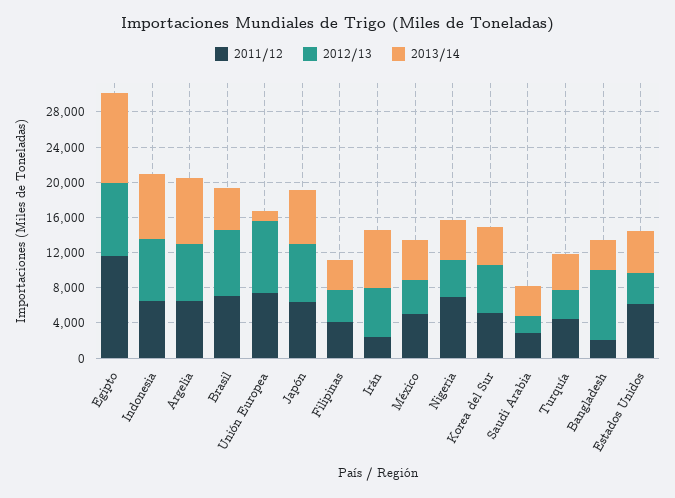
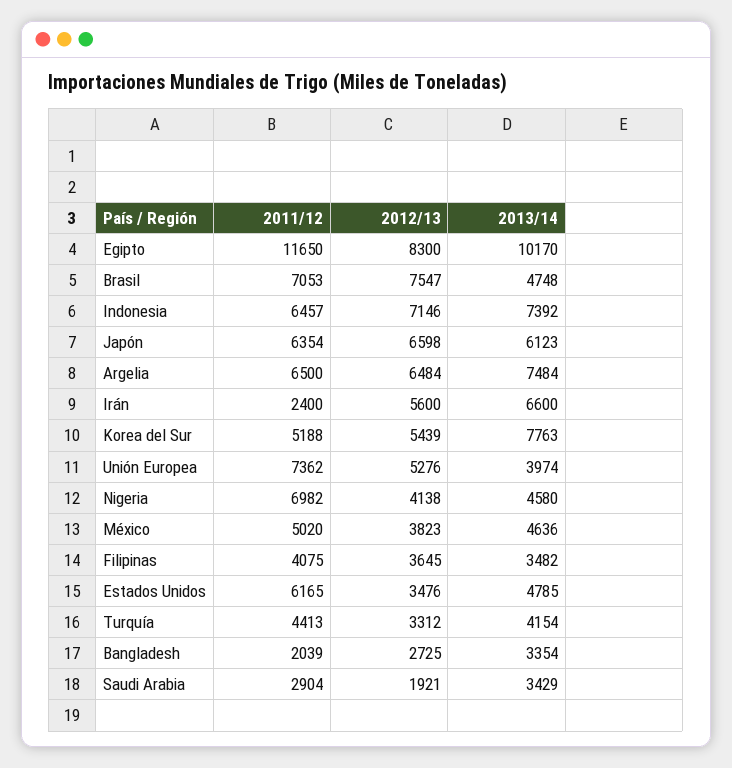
  {
    "2011/12": {
      "Egipto": 11650,
      "Indonesia": 6457,
      "Argelia": 6500,
      "Brasil": 7053,
      "Unión Europea": 7362,
      "Japón": 6354,
      "Filipinas": 4075,
      "Irán": 2400,
      "México": 5020,
      "Nigeria": 6982,
      "Korea del Sur": 5188,
      "Saudi Arabia": 2904,
      "Turquía": 4413,
      "Bangladesh": 2039,
      "Estados Unidos": 6165
    },
    "2012/13": {
      "Egipto": 8300,
      "Indonesia": 7146,
      "Argelia": 6484,
      "Brasil": 7547,
-     "Unión Europea": 8000,
+     "Unión Europea": 5276,
      "Japón": 6598,
      "Filipinas": 3645,
      "Irán": 5600,
      "México": 3823,
      "Nigeria": 4138,
      "Korea del Sur": 5439,
      "Saudi Arabia": 1921,
      "Turquía": 3312,
-     "Bangladesh": 8000,
+     "Bangladesh": 2725,
      "Estados Unidos": 3476
    },
    "2013/14": {
      "Egipto": 10170,
      "Indonesia": 7392,
      "Argelia": 7484,
      "Brasil": 4748,
-     "Unión Europea": 1000,
+     "Unión Europea": 3974,
      "Japón": 6123,
      "Filipinas": 3482,
      "Irán": 6600,
      "México": 4636,
      "Nigeria": 4580,
-     "Korea del Sur": 4000,
+     "Korea del Sur": 7763,
      "Saudi Arabia": 3429,
      "Turquía": 4154,
      "Bangladesh": 3354,
      "Estados Unidos": 4785
    }
  }

